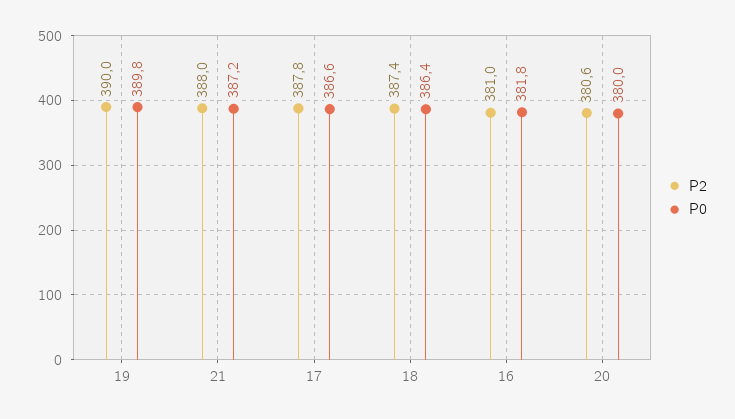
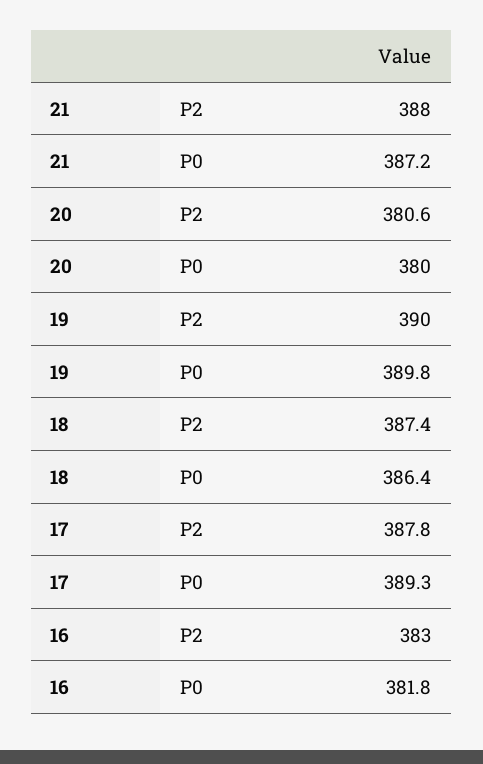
  {
    "P2": {
      "19": 390,
      "21": 388,
      "17": 387.8,
      "18": 387.4,
-     "16": 381,
+     "16": 383,
      "20": 380.6
    },
    "P0": {
      "19": 389.8,
      "21": 387.2,
-     "17": 386.6,
+     "17": 389.3,
      "18": 386.4,
      "16": 381.8,
      "20": 380
    }
  }

